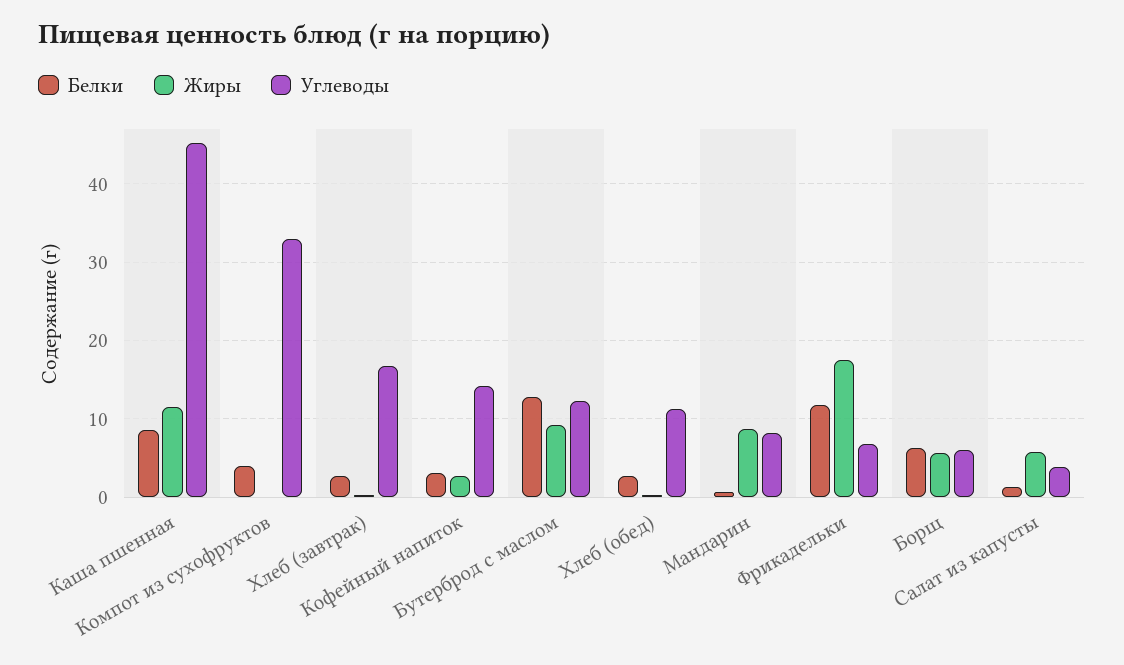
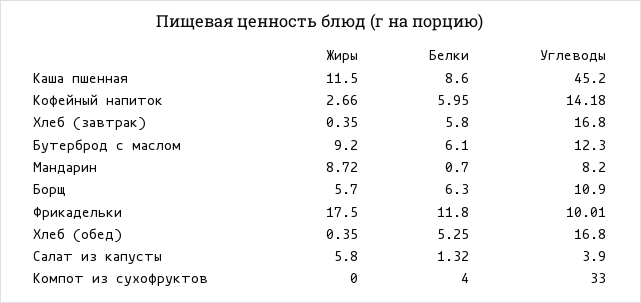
  {
    "Белки": {
      "Каша пшенная": 8.6,
      "Компот из сухофруктов": 4,
-     "Хлеб (завтрак)": 3,
+     "Хлеб (завтрак)": 5.8,
-     "Кофейный напиток": 3,
+     "Кофейный напиток": 5.95,
-     "Бутерброд с маслом": 13,
+     "Бутерброд с маслом": 6.1,
-     "Хлеб (обед)": 3,
+     "Хлеб (обед)": 5.25,
      "Мандарин": 0.7,
      "Фрикадельки": 11.8,
      "Борщ": 6.3,
      "Салат из капусты": 1.32
    },
    "Жиры": {
      "Каша пшенная": 11.5,
      "Компот из сухофруктов": 0,
      "Хлеб (завтрак)": 0.35,
      "Кофейный напиток": 2.66,
      "Бутерброд с маслом": 9.2,
      "Хлеб (обед)": 0.35,
      "Мандарин": 8.72,
      "Фрикадельки": 17.5,
      "Борщ": 5.7,
      "Салат из капусты": 5.8
    },
    "Углеводы": {
      "Каша пшенная": 45.2,
      "Компот из сухофруктов": 33,
      "Хлеб (завтрак)": 16.8,
      "Кофейный напиток": 14.18,
      "Бутерброд с маслом": 12.3,
-     "Хлеб (обед)": 11,
+     "Хлеб (обед)": 16.8,
      "Мандарин": 8.2,
-     "Фрикадельки": 7,
+     "Фрикадельки": 10.01,
-     "Борщ": 6,
+     "Борщ": 10.9,
      "Салат из капусты": 3.9
    }
  }

